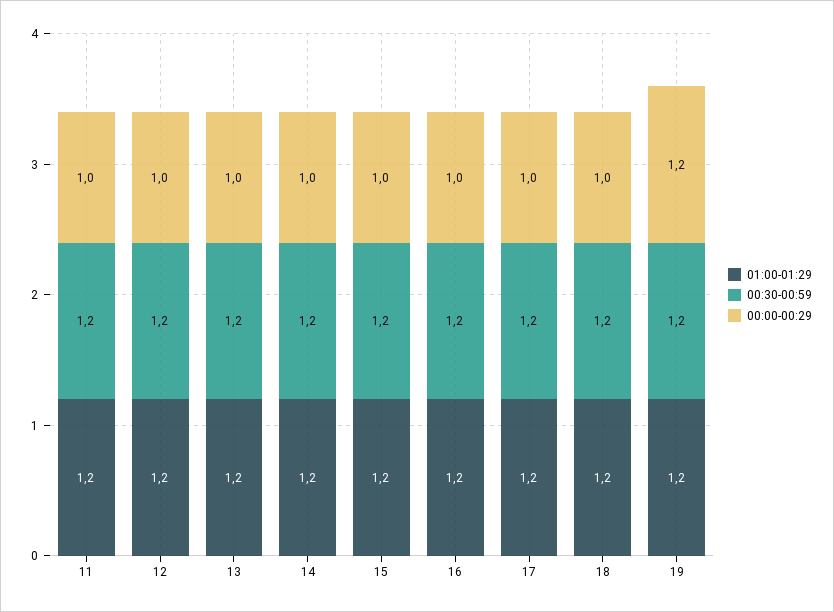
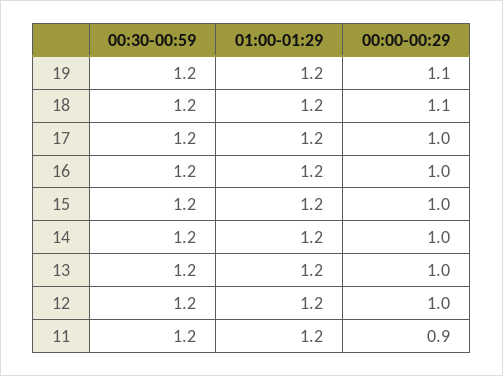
  {
    "01:00-01:29": {
      "11": 1.2,
      "12": 1.2,
      "13": 1.2,
      "14": 1.2,
      "15": 1.2,
      "16": 1.2,
      "17": 1.2,
      "18": 1.2,
      "19": 1.2
    },
    "00:30-00:59": {
      "11": 1.2,
      "12": 1.2,
      "13": 1.2,
      "14": 1.2,
      "15": 1.2,
      "16": 1.2,
      "17": 1.2,
      "18": 1.2,
      "19": 1.2
    },
    "00:00-00:29": {
-     "11": 1,
+     "11": 0.9,
      "12": 1,
      "13": 1,
      "14": 1,
      "15": 1,
      "16": 1,
      "17": 1,
-     "18": 1,
+     "18": 1.1,
-     "19": 1.2
+     "19": 1.1
    }
  }

